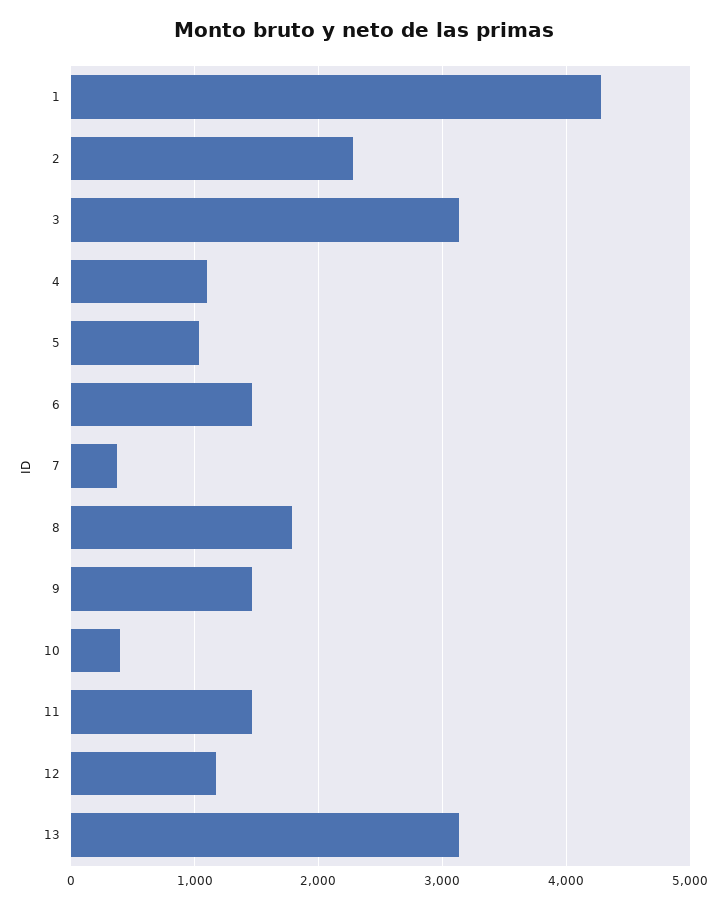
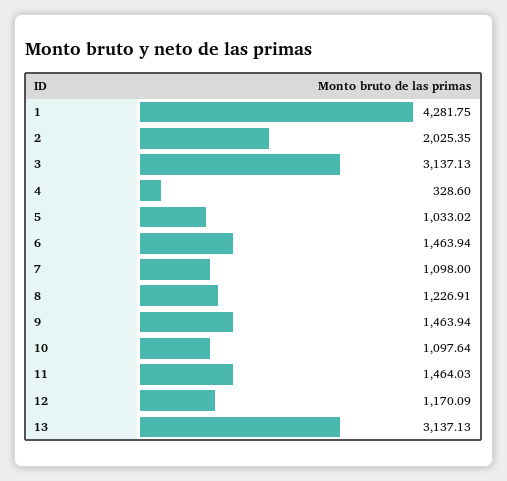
  {
    "1": 4281.75,
-   "2": 2300,
+   "2": 2025.35,
    "3": 3137.13,
-   "4": 1100,
+   "4": 328.6,
    "5": 1033.02,
    "6": 1463.94,
-   "7": 400,
+   "7": 1098,
-   "8": 1800,
+   "8": 1226.91,
    "9": 1463.94,
-   "10": 400,
+   "10": 1097.64,
    "11": 1464.03,
    "12": 1170.09,
    "13": 3137.13
  }

